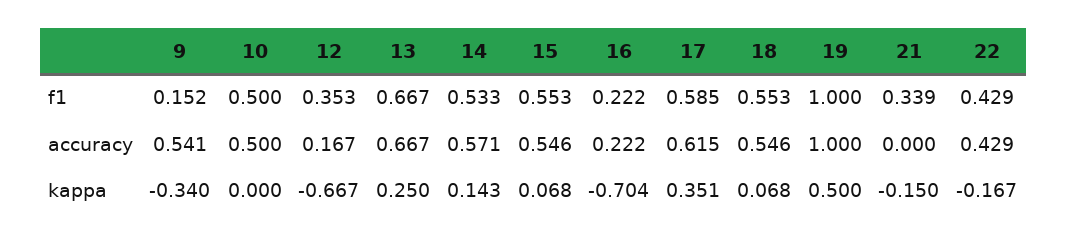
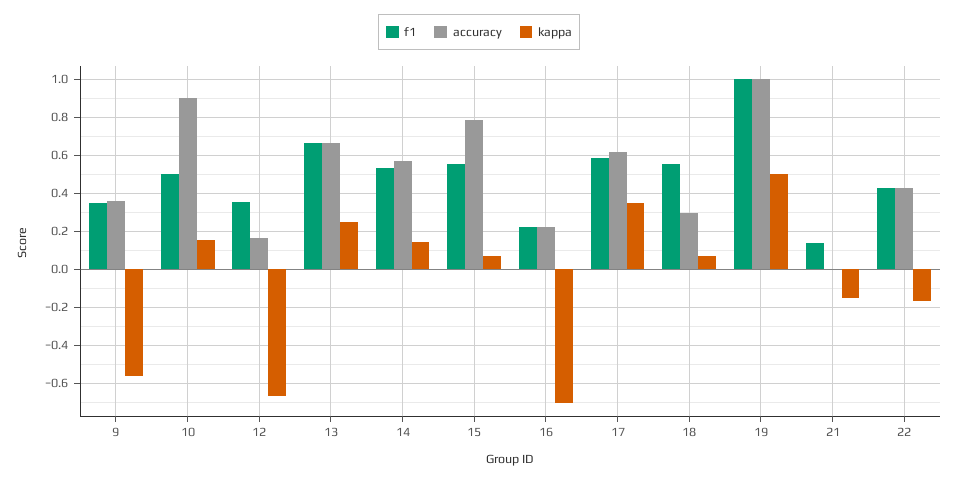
  {
    "f1": {
-     "9": 0.152,
+     "9": 0.35,
      "10": 0.5,
      "12": 0.353,
      "13": 0.667,
      "14": 0.533,
      "15": 0.553,
      "16": 0.222,
      "17": 0.585,
      "18": 0.553,
      "19": 1,
-     "21": 0.339,
+     "21": 0.15,
      "22": 0.429
    },
    "accuracy": {
-     "9": 0.541,
+     "9": 0.35,
-     "10": 0.5,
+     "10": 0.9,
      "12": 0.167,
      "13": 0.667,
      "14": 0.571,
-     "15": 0.546,
+     "15": 0.8,
      "16": 0.222,
      "17": 0.615,
-     "18": 0.546,
+     "18": 0.3,
      "19": 1,
      "21": 0,
      "22": 0.429
    },
    "kappa": {
-     "9": -0.34,
+     "9": -0.55,
-     "10": 0,
+     "10": 0.15,
      "12": -0.667,
      "13": 0.25,
      "14": 0.143,
      "15": 0.068,
      "16": -0.704,
      "17": 0.351,
      "18": 0.068,
      "19": 0.5,
      "21": -0.15,
      "22": -0.167
    }
  }

